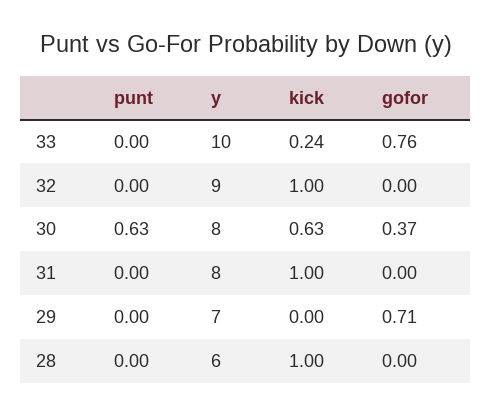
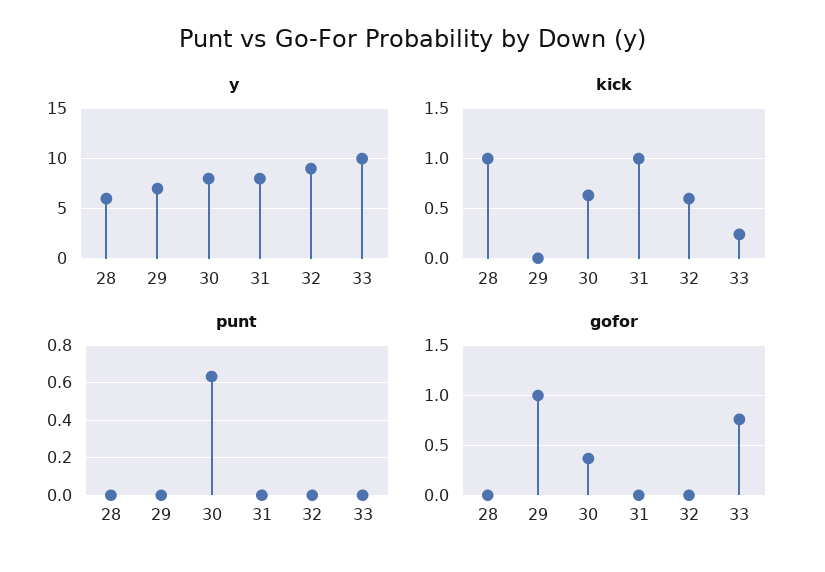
  {
    "punt": {
      "33": 0,
      "32": 0,
      "30": 0.63,
      "31": 0,
      "29": 0,
      "28": 0
    },
    "y": {
      "33": 10,
      "32": 9,
      "30": 8,
      "31": 8,
      "29": 7,
      "28": 6
    },
    "kick": {
      "33": 0.24,
-     "32": 1,
+     "32": 0.6,
      "30": 0.63,
      "31": 1,
      "29": 0,
      "28": 1
    },
    "gofor": {
      "33": 0.76,
      "32": 0,
      "30": 0.37,
      "31": 0,
-     "29": 0.71,
+     "29": 1,
      "28": 0
    }
  }

